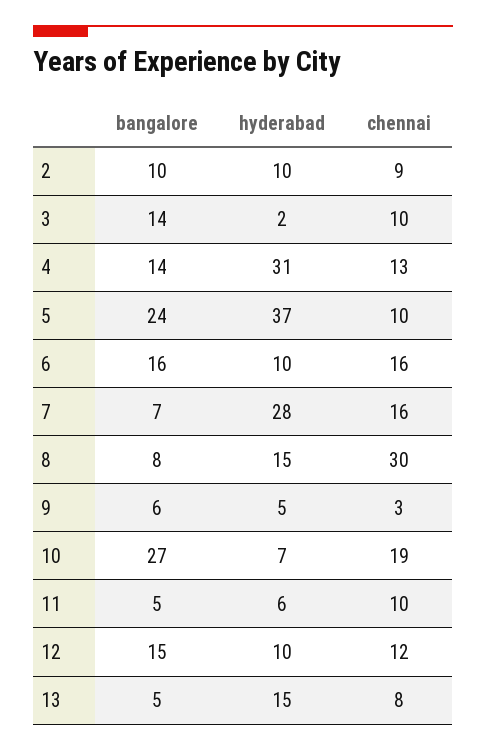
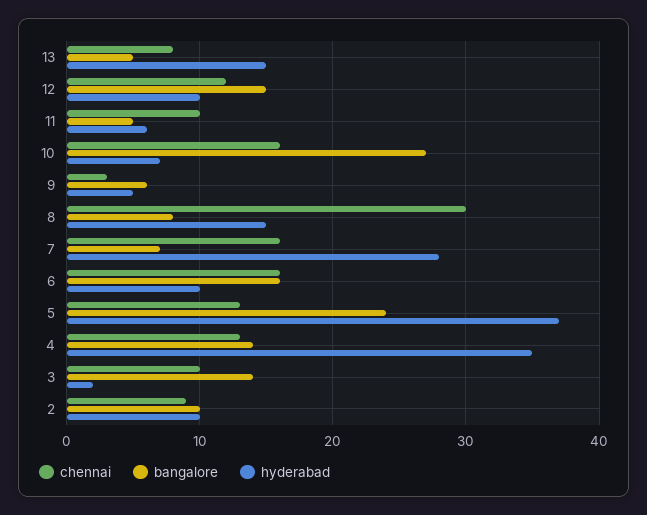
  {
    "bangalore": {
      "2": 10,
      "3": 14,
      "4": 14,
      "5": 24,
      "6": 16,
      "7": 7,
      "8": 8,
      "9": 6,
      "10": 27,
      "11": 5,
      "12": 15,
      "13": 5
    },
    "hyderabad": {
      "2": 10,
      "3": 2,
-     "4": 31,
+     "4": 35,
      "5": 37,
      "6": 10,
      "7": 28,
      "8": 15,
      "9": 5,
      "10": 7,
      "11": 6,
      "12": 10,
      "13": 15
    },
    "chennai": {
      "2": 9,
      "3": 10,
      "4": 13,
-     "5": 10,
+     "5": 13,
      "6": 16,
      "7": 16,
      "8": 30,
      "9": 3,
-     "10": 19,
+     "10": 16,
      "11": 10,
      "12": 12,
      "13": 8
    }
  }

